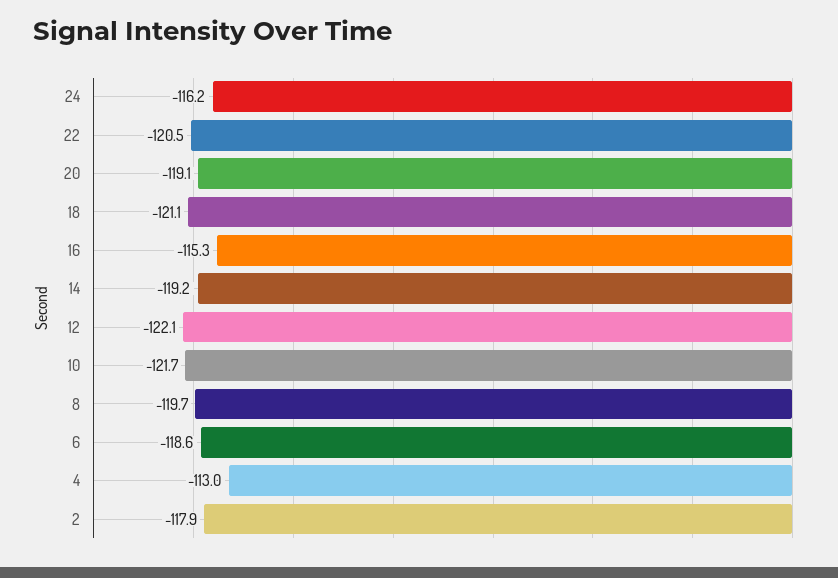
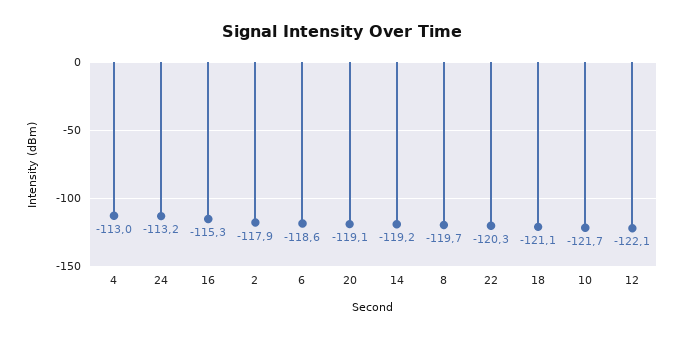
  {
-   "24": -116.2,
+   "24": -113.2,
-   "22": -120.5,
+   "22": -120.3,
    "20": -119.1,
    "18": -121.1,
    "16": -115.3,
    "14": -119.2,
    "12": -122.1,
    "10": -121.7,
    "8": -119.7,
    "6": -118.6,
    "4": -113,
    "2": -117.9
  }

